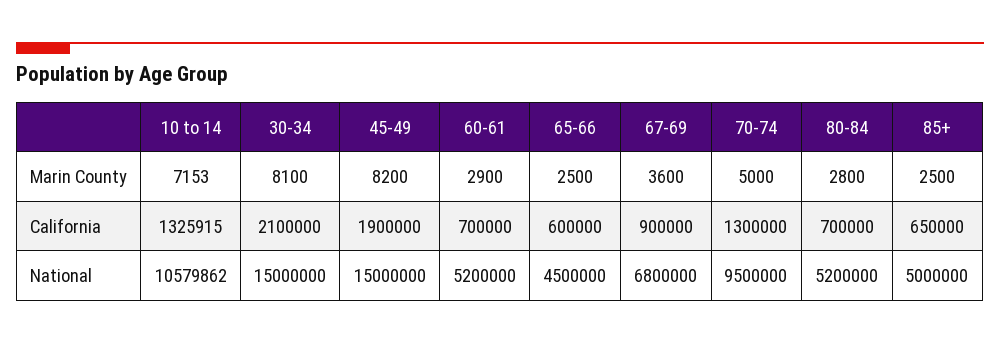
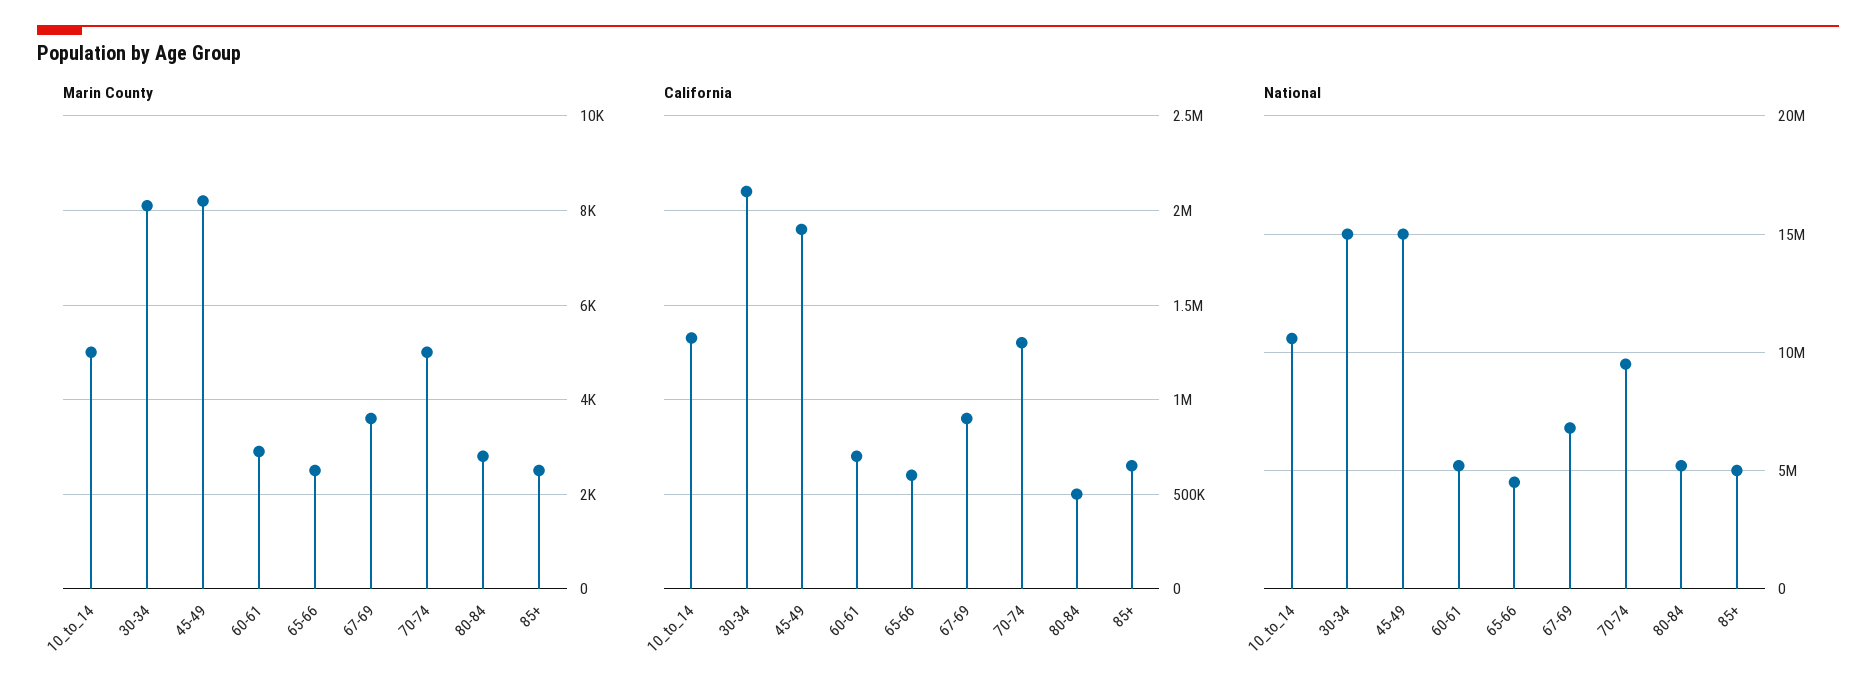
  {
    "Marin County": {
-     "10 to 14": 7153,
+     "10 to 14": 5000,
      "30-34": 8100,
      "45-49": 8200,
      "60-61": 2900,
      "65-66": 2500,
      "67-69": 3600,
      "70-74": 5000,
      "80-84": 2800,
      "85+": 2500
    },
    "California": {
      "10 to 14": 1325915,
      "30-34": 2100000,
      "45-49": 1900000,
      "60-61": 700000,
      "65-66": 600000,
      "67-69": 900000,
      "70-74": 1300000,
-     "80-84": 700000,
+     "80-84": 500000,
      "85+": 650000
    },
    "National": {
      "10 to 14": 10579862,
      "30-34": 15000000,
      "45-49": 15000000,
      "60-61": 5200000,
      "65-66": 4500000,
      "67-69": 6800000,
      "70-74": 9500000,
      "80-84": 5200000,
      "85+": 5000000
    }
  }

